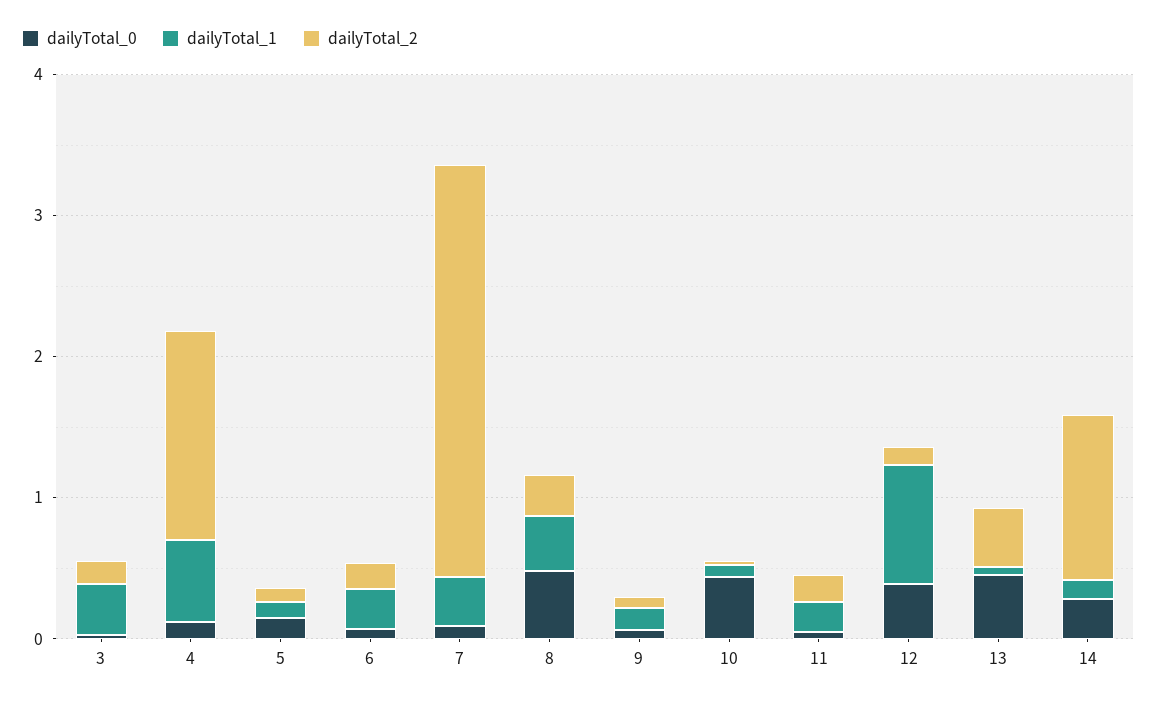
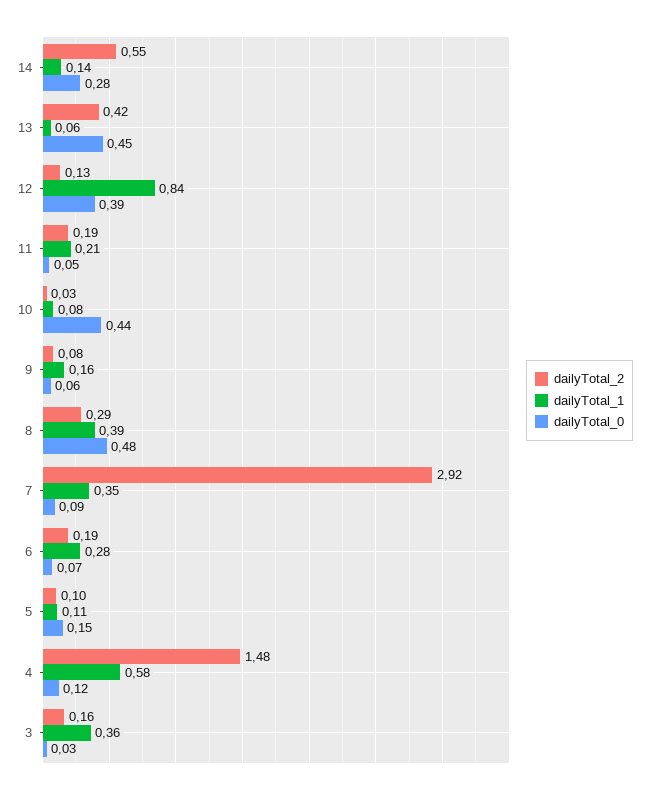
  {
    "dailyTotal_0": {
      "3": 0.03,
      "4": 0.12,
      "5": 0.15,
      "6": 0.07,
      "7": 0.09,
      "8": 0.48,
      "9": 0.06,
      "10": 0.44,
      "11": 0.05,
      "12": 0.39,
      "13": 0.45,
      "14": 0.28
    },
    "dailyTotal_1": {
      "3": 0.36,
      "4": 0.58,
      "5": 0.11,
      "6": 0.28,
      "7": 0.35,
      "8": 0.39,
      "9": 0.16,
      "10": 0.08,
      "11": 0.21,
      "12": 0.84,
      "13": 0.06,
      "14": 0.14
    },
    "dailyTotal_2": {
      "3": 0.16,
      "4": 1.48,
      "5": 0.1,
      "6": 0.19,
      "7": 2.92,
      "8": 0.29,
      "9": 0.08,
      "10": 0.03,
      "11": 0.19,
      "12": 0.13,
      "13": 0.42,
-     "14": 1.2
+     "14": 0.55
    }
  }

